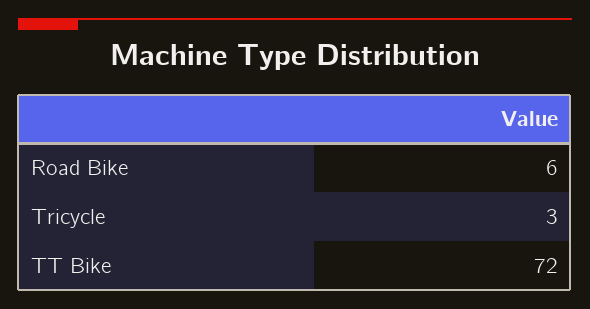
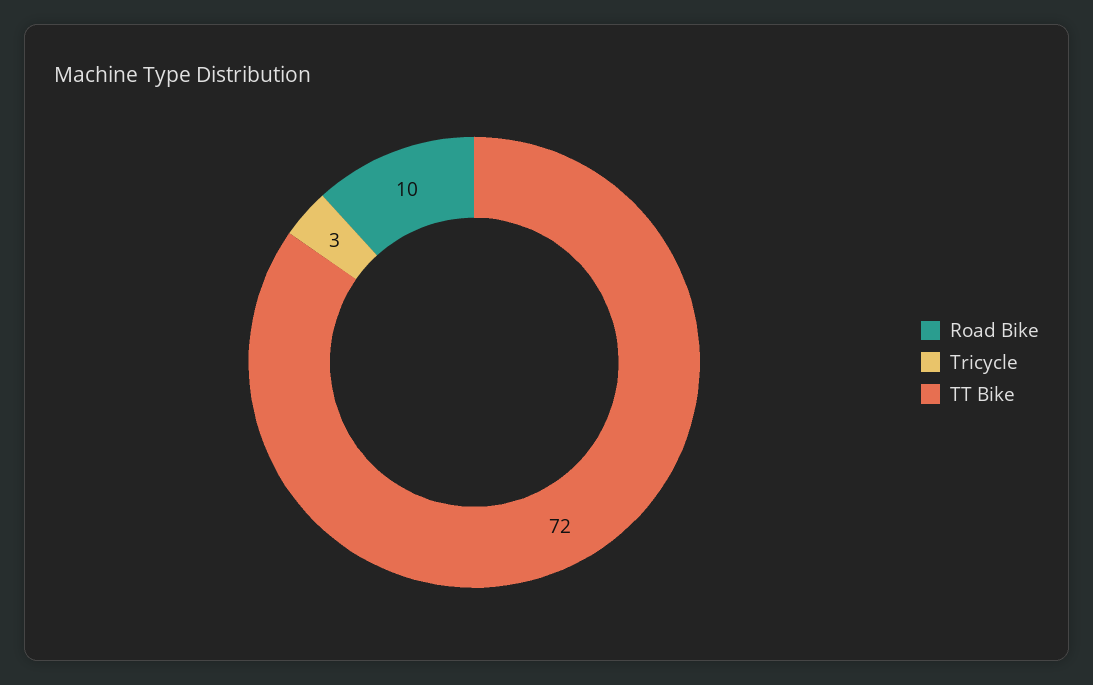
  {
-   "Road Bike": 6,
+   "Road Bike": 10,
    "Tricycle": 3,
    "TT Bike": 72
  }

